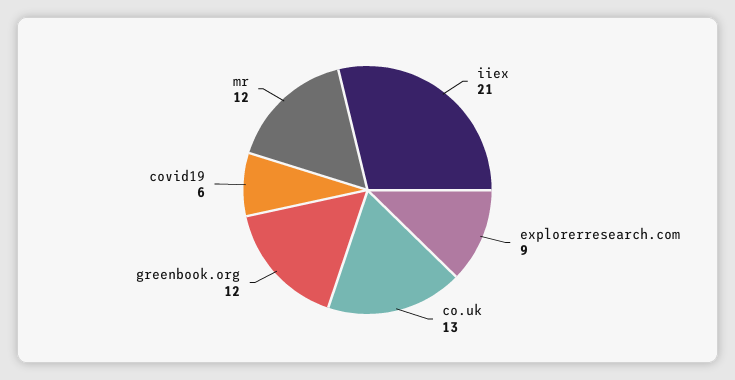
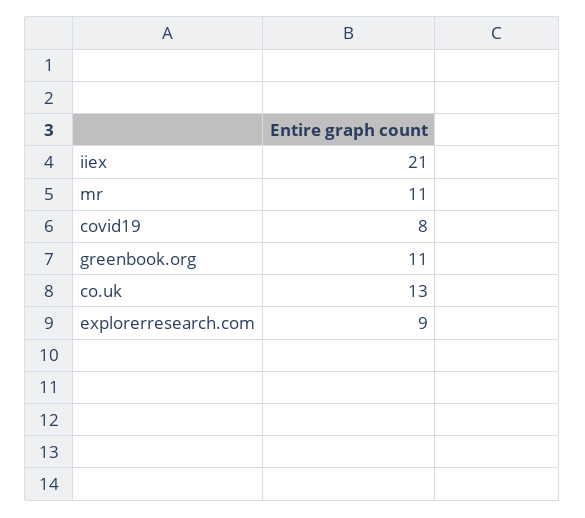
  {
    "iiex": 21,
    "explorerresearch.com": 9,
    "co.uk": 13,
-   "greenbook.org": 12,
+   "greenbook.org": 11,
-   "covid19": 6,
+   "covid19": 8,
-   "mr": 12
+   "mr": 11
  }

